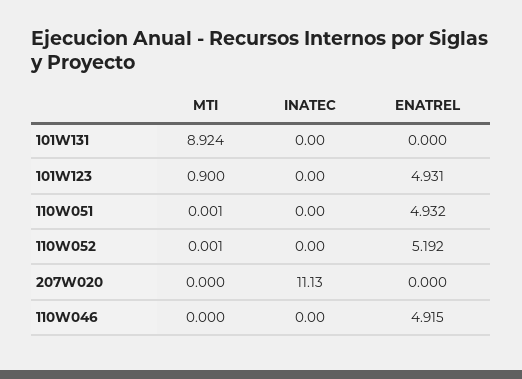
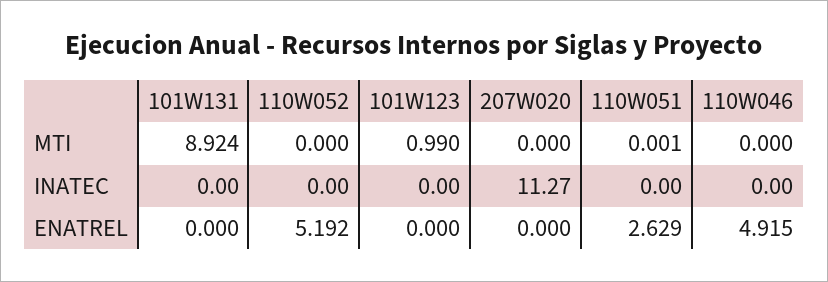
  {
    "MTI": {
      "101W131": 8.924,
-     "101W123": 0.9,
+     "101W123": 0.99,
      "110W051": 0.001,
-     "110W052": 0.001,
+     "110W052": 0,
      "207W020": 0,
      "110W046": 0
    },
    "INATEC": {
      "101W131": 0,
      "101W123": 0,
      "110W051": 0,
      "110W052": 0,
-     "207W020": 11.13,
+     "207W020": 11.27,
      "110W046": 0
    },
    "ENATREL": {
      "101W131": 0,
-     "101W123": 4.931,
+     "101W123": 0,
-     "110W051": 4.932,
+     "110W051": 2.629,
      "110W052": 5.192,
      "207W020": 0,
      "110W046": 4.915
    }
  }

